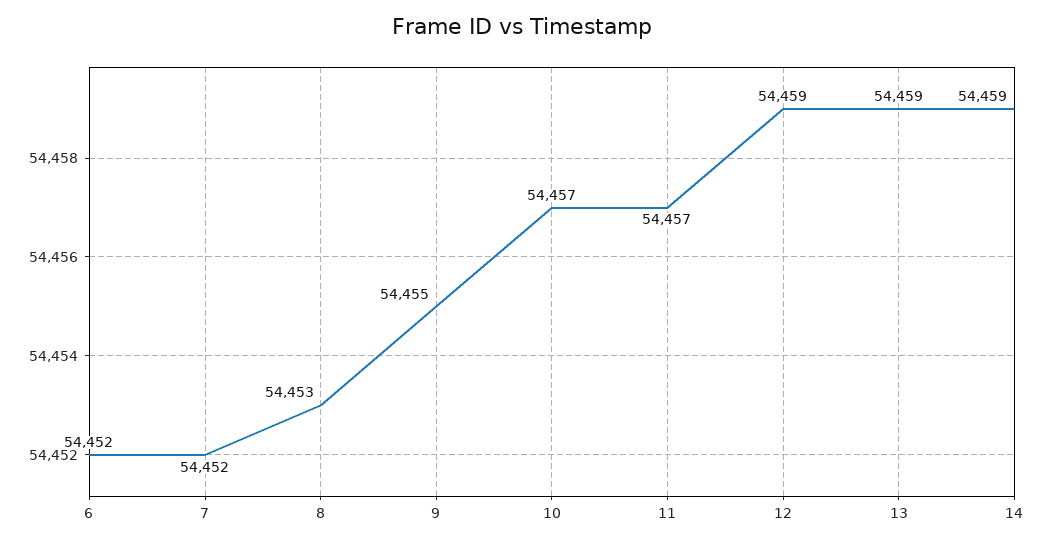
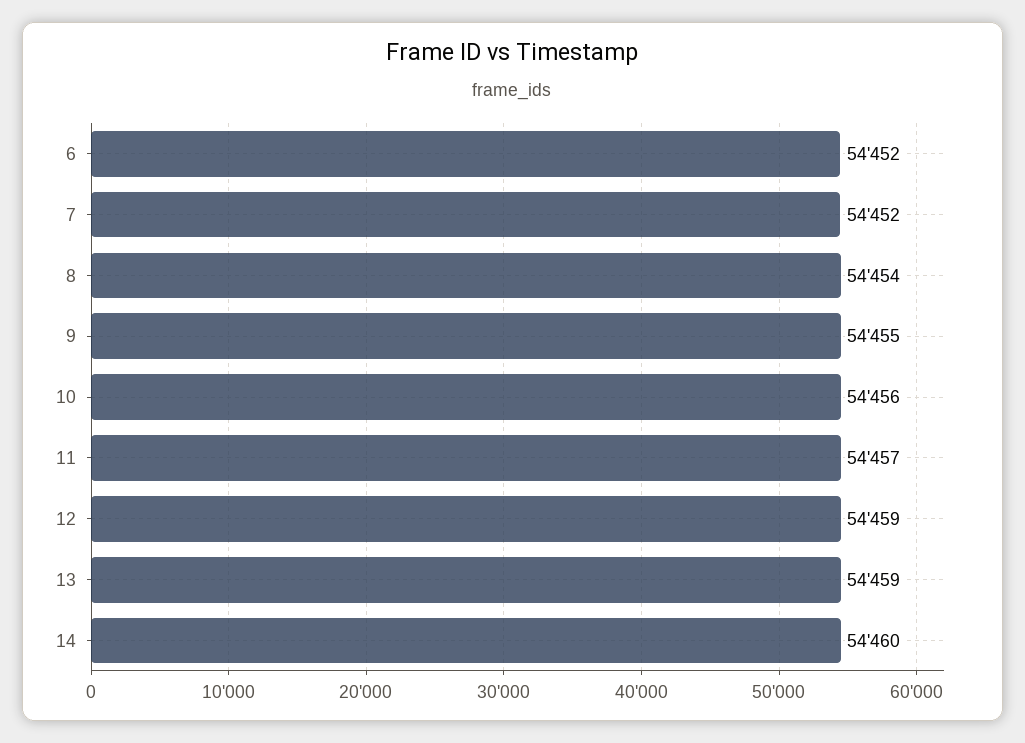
  {
    "6": 54452,
    "7": 54452,
-   "8": 54453,
+   "8": 54454,
    "9": 54455,
-   "10": 54457,
+   "10": 54456,
    "11": 54457,
    "12": 54459,
    "13": 54459,
-   "14": 54459
+   "14": 54460
  }

